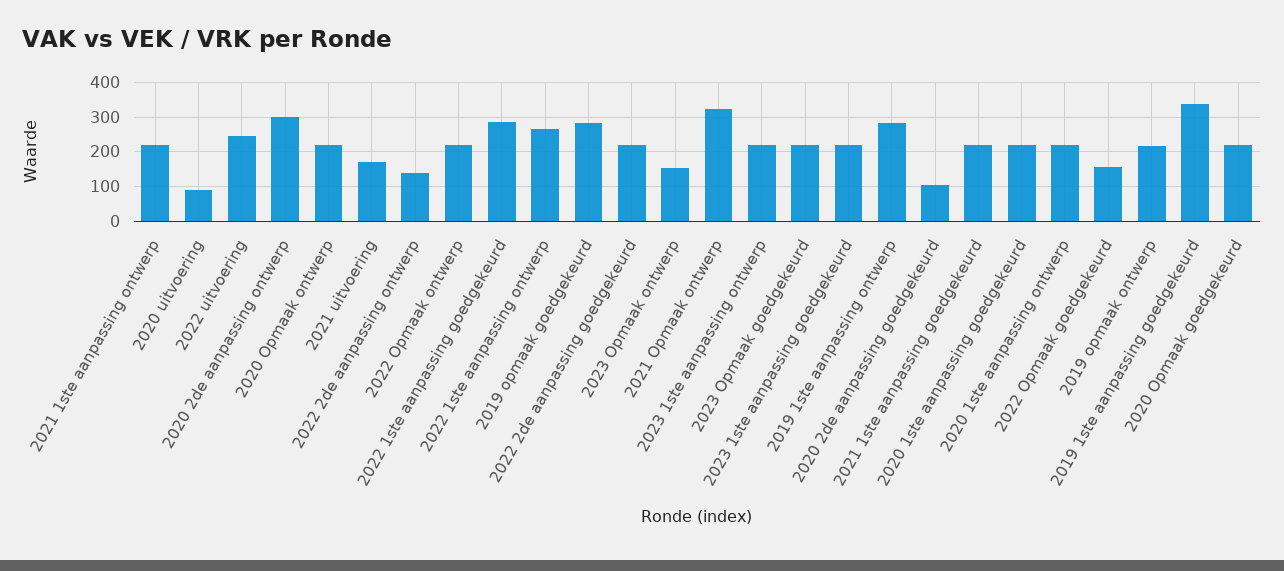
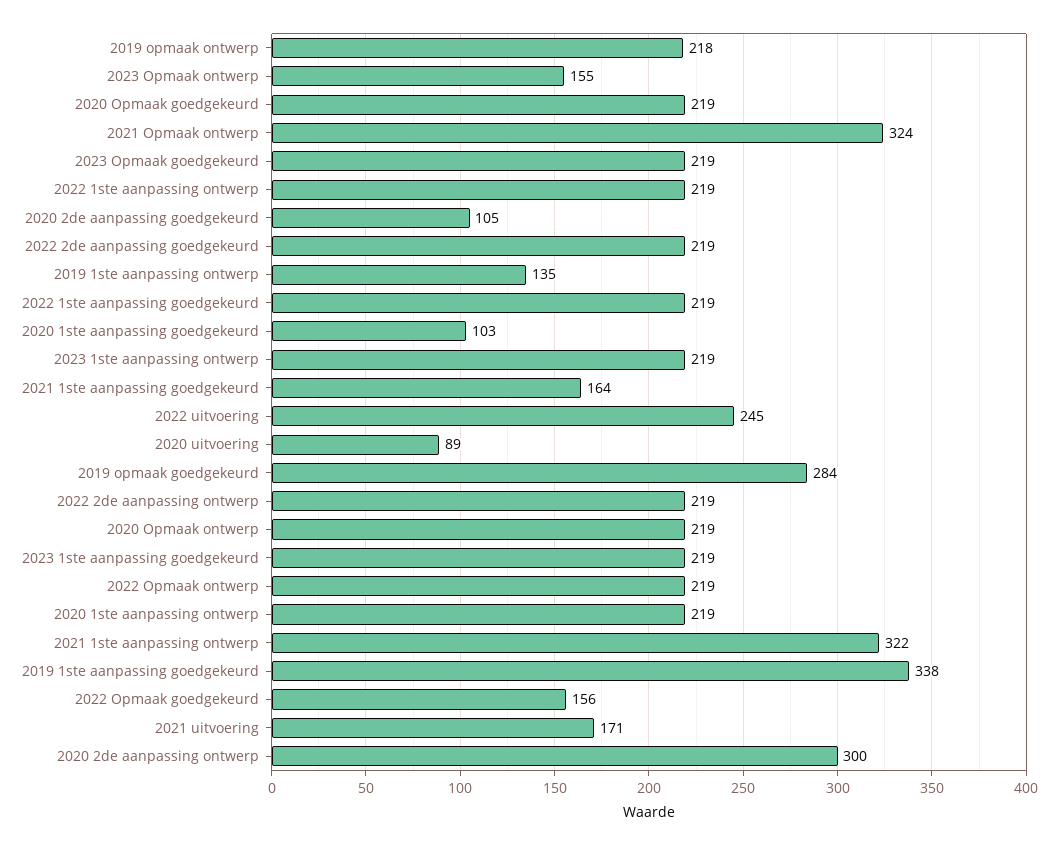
  {
-   "2021 1ste aanpassing ontwerp": 220,
+   "2021 1ste aanpassing ontwerp": 322,
    "2020 uitvoering": 89,
    "2022 uitvoering": 245,
    "2020 2de aanpassing ontwerp": 300,
    "2020 Opmaak ontwerp": 219,
    "2021 uitvoering": 171,
-   "2022 2de aanpassing ontwerp": 140,
+   "2022 2de aanpassing ontwerp": 219,
    "2022 Opmaak ontwerp": 219,
-   "2022 1ste aanpassing goedgekeurd": 280,
+   "2022 1ste aanpassing goedgekeurd": 219,
-   "2022 1ste aanpassing ontwerp": 260,
+   "2022 1ste aanpassing ontwerp": 219,
    "2019 opmaak goedgekeurd": 284,
    "2022 2de aanpassing goedgekeurd": 219,
    "2023 Opmaak ontwerp": 155,
    "2021 Opmaak ontwerp": 324,
    "2023 1ste aanpassing ontwerp": 219,
    "2023 Opmaak goedgekeurd": 219,
    "2023 1ste aanpassing goedgekeurd": 219,
-   "2019 1ste aanpassing ontwerp": 280,
+   "2019 1ste aanpassing ontwerp": 135,
    "2020 2de aanpassing goedgekeurd": 105,
-   "2021 1ste aanpassing goedgekeurd": 220,
+   "2021 1ste aanpassing goedgekeurd": 164,
-   "2020 1ste aanpassing goedgekeurd": 220,
+   "2020 1ste aanpassing goedgekeurd": 103,
    "2020 1ste aanpassing ontwerp": 219,
    "2022 Opmaak goedgekeurd": 156,
    "2019 opmaak ontwerp": 218,
    "2019 1ste aanpassing goedgekeurd": 338,
    "2020 Opmaak goedgekeurd": 219
  }

